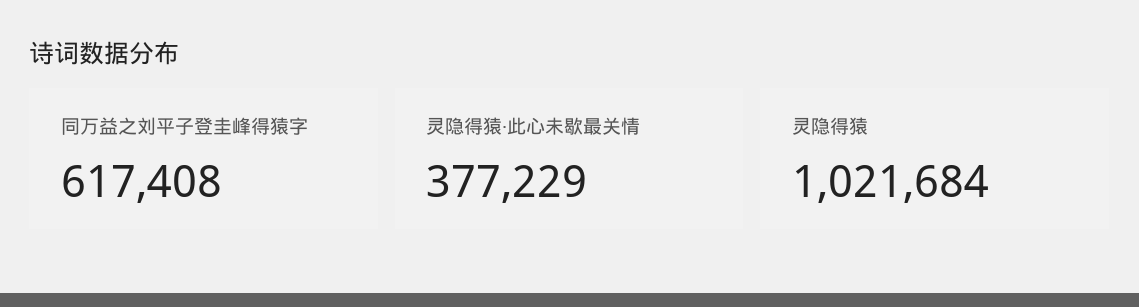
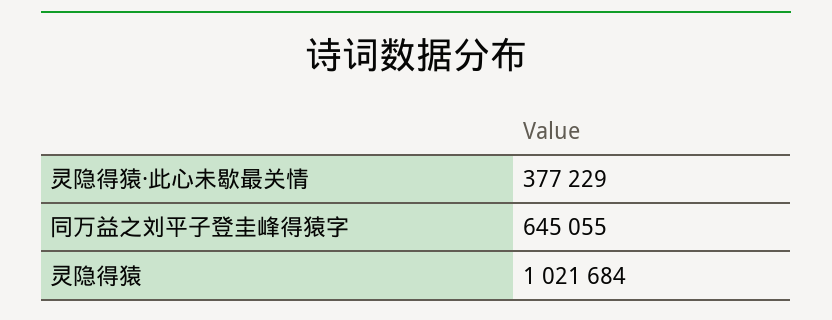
  {
-   "同万益之刘平子登圭峰得猿字": 617408,
+   "同万益之刘平子登圭峰得猿字": 645055,
    "灵隐得猿·此心未歇最关情": 377229,
    "灵隐得猿": 1021684
  }

